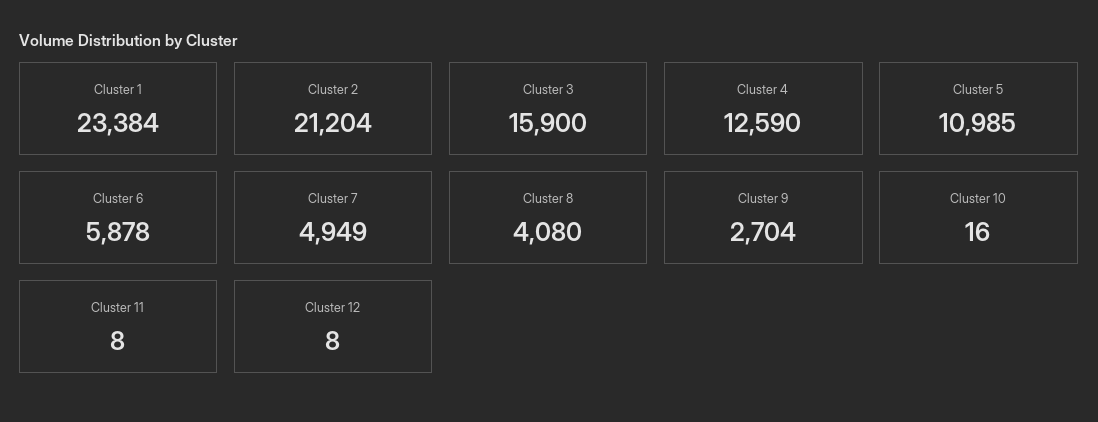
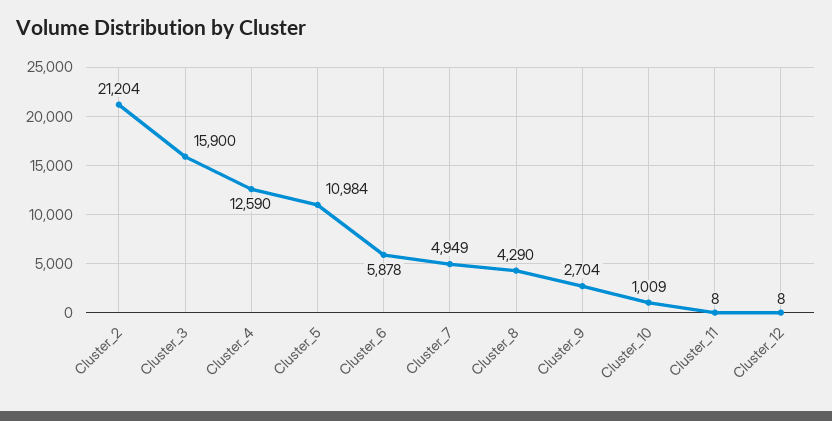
  {
-   "Cluster 1": 23384,
    "Cluster 2": 21204,
    "Cluster 3": 15900,
    "Cluster 4": 12590,
-   "Cluster 5": 10985,
+   "Cluster 5": 10984,
    "Cluster 6": 5878,
    "Cluster 7": 4949,
-   "Cluster 8": 4080,
+   "Cluster 8": 4290,
    "Cluster 9": 2704,
-   "Cluster 10": 16,
+   "Cluster 10": 1009,
    "Cluster 11": 8,
    "Cluster 12": 8
  }

